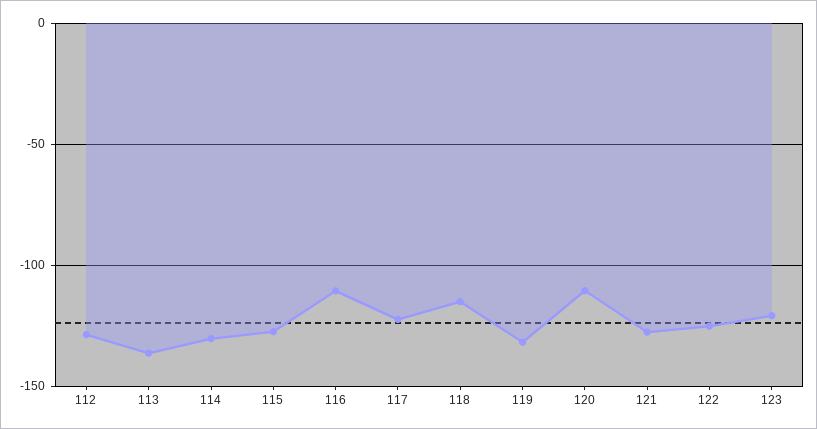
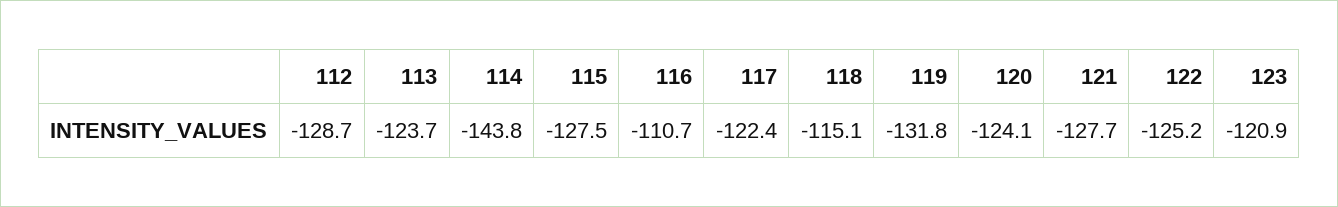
  {
    "112": -128.7,
-   "113": -135,
+   "113": -123.7,
-   "114": -130,
+   "114": -143.8,
    "115": -127.5,
    "116": -110.7,
    "117": -122.4,
    "118": -115.1,
    "119": -131.8,
-   "120": -110,
+   "120": -124.1,
    "121": -127.7,
    "122": -125.2,
    "123": -120.9
  }

